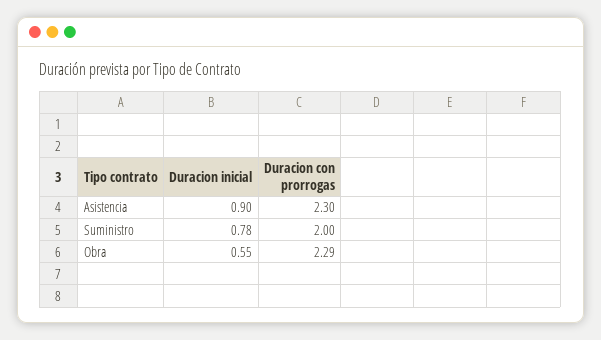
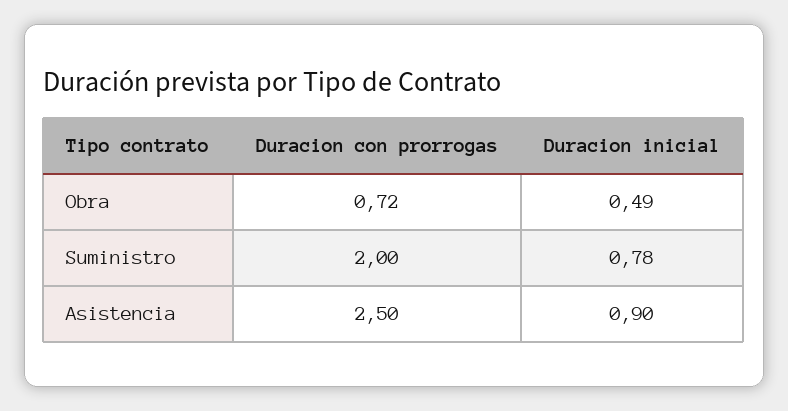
  {
    "Duracion inicial": {
      "Asistencia": 0.9,
      "Suministro": 0.78,
-     "Obra": 0.55
+     "Obra": 0.49
    },
    "Duracion con prorrogas": {
-     "Asistencia": 2.3,
+     "Asistencia": 2.5,
      "Suministro": 2,
-     "Obra": 2.29
+     "Obra": 0.72
    }
  }

